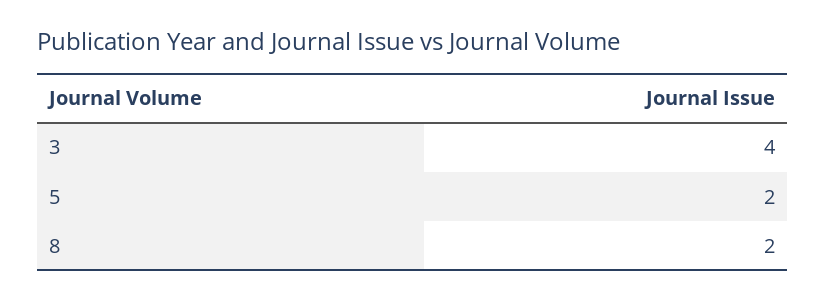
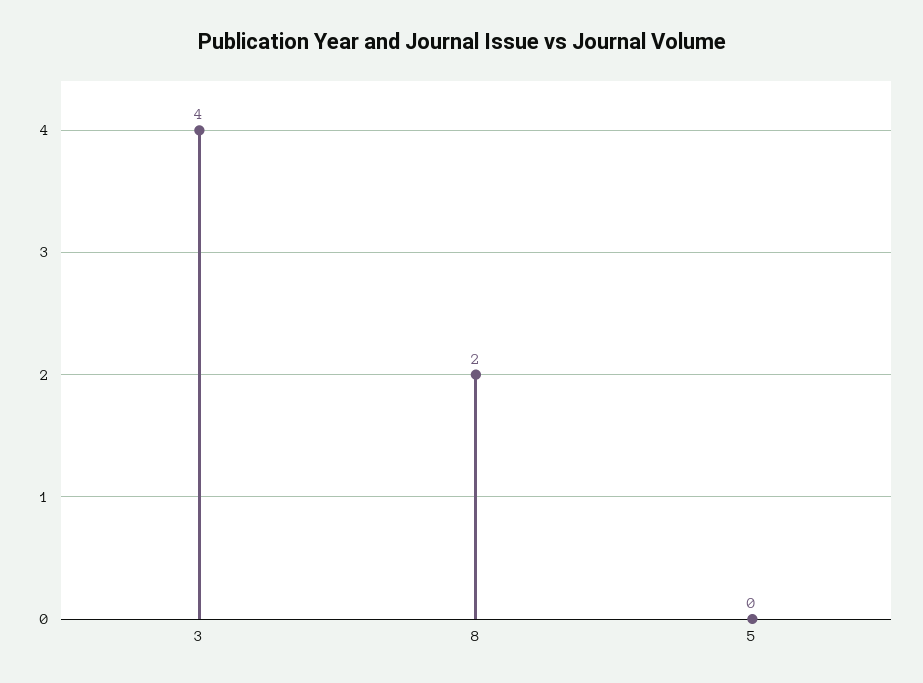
  {
    "3": 4,
-   "5": 2,
+   "5": 0,
    "8": 2
  }

